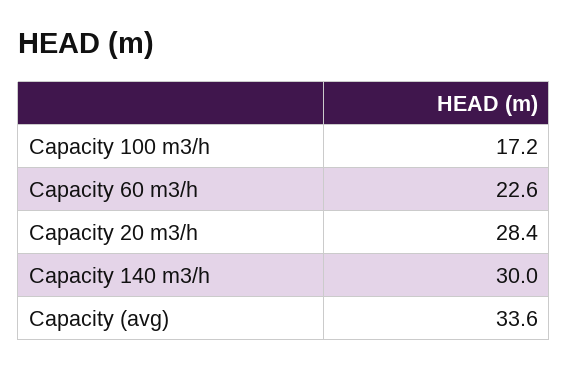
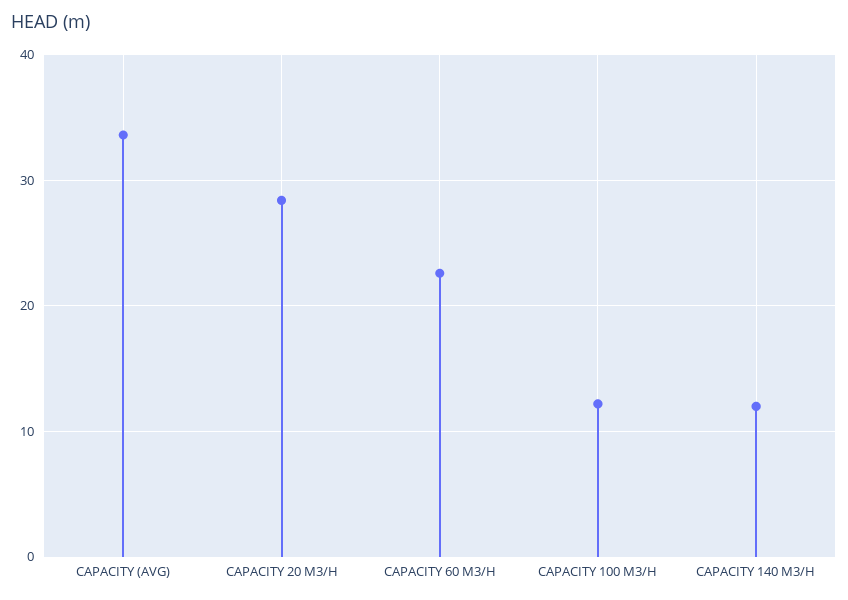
  {
-   "Capacity 100 m3/h": 17.2,
+   "Capacity 100 m3/h": 12,
    "Capacity 60 m3/h": 22.6,
    "Capacity 20 m3/h": 28.4,
-   "Capacity 140 m3/h": 30,
+   "Capacity 140 m3/h": 12,
    "Capacity (avg)": 33.6
  }

